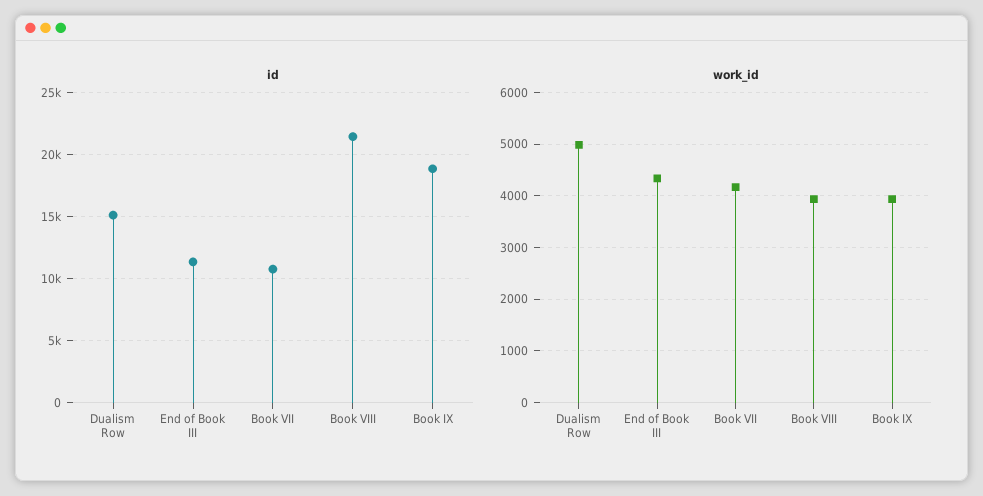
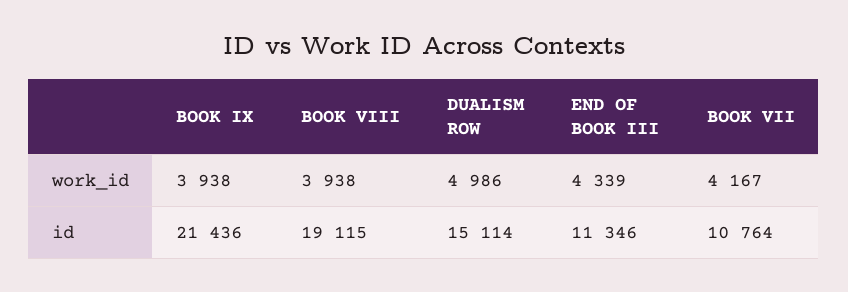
  {
    "id": {
      "Dualism Row": 15114,
      "End of Book III": 11346,
      "Book VII": 10764,
-     "Book VIII": 21500,
+     "Book VIII": 19115,
-     "Book IX": 19000
+     "Book IX": 21436
    },
    "work_id": {
      "Dualism Row": 4986,
      "End of Book III": 4339,
      "Book VII": 4167,
      "Book VIII": 3938,
      "Book IX": 3938
    }
  }

